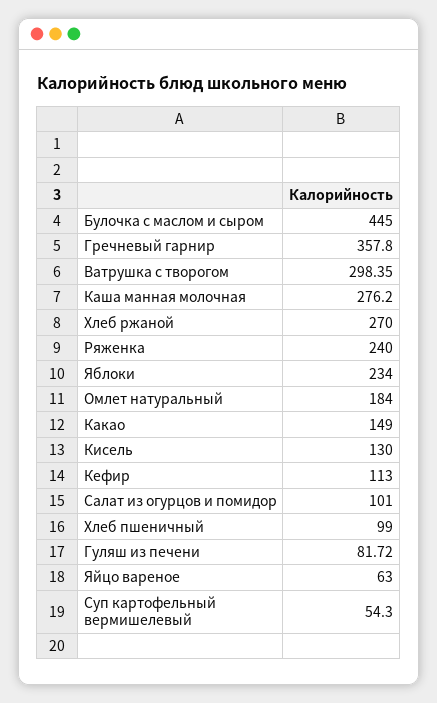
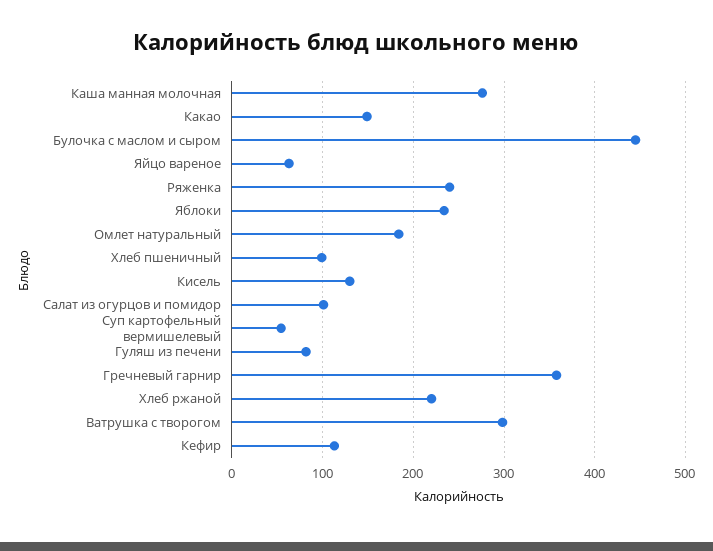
  {
    "Булочка с маслом и сыром": 445,
    "Гречневый гарнир": 357.8,
    "Ватрушка с творогом": 298.35,
    "Каша манная молочная": 276.2,
-   "Хлеб ржаной": 270,
+   "Хлеб ржаной": 220,
    "Ряженка": 240,
    "Яблоки": 234,
    "Омлет натуральный": 184,
    "Какао": 149,
    "Кисель": 130,
    "Кефир": 113,
    "Салат из огурцов и помидор": 101,
    "Хлеб пшеничный": 99,
    "Гуляш из печени": 81.72,
    "Яйцо вареное": 63,
    "Суп картофельный вермишелевый": 54.3
  }

